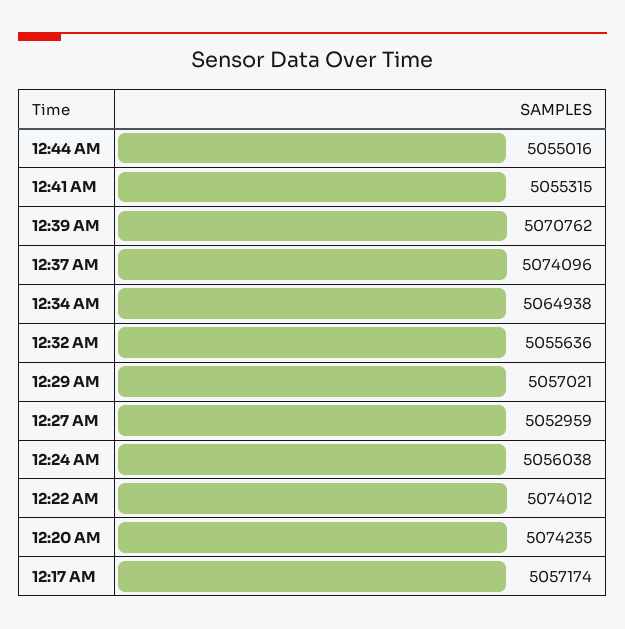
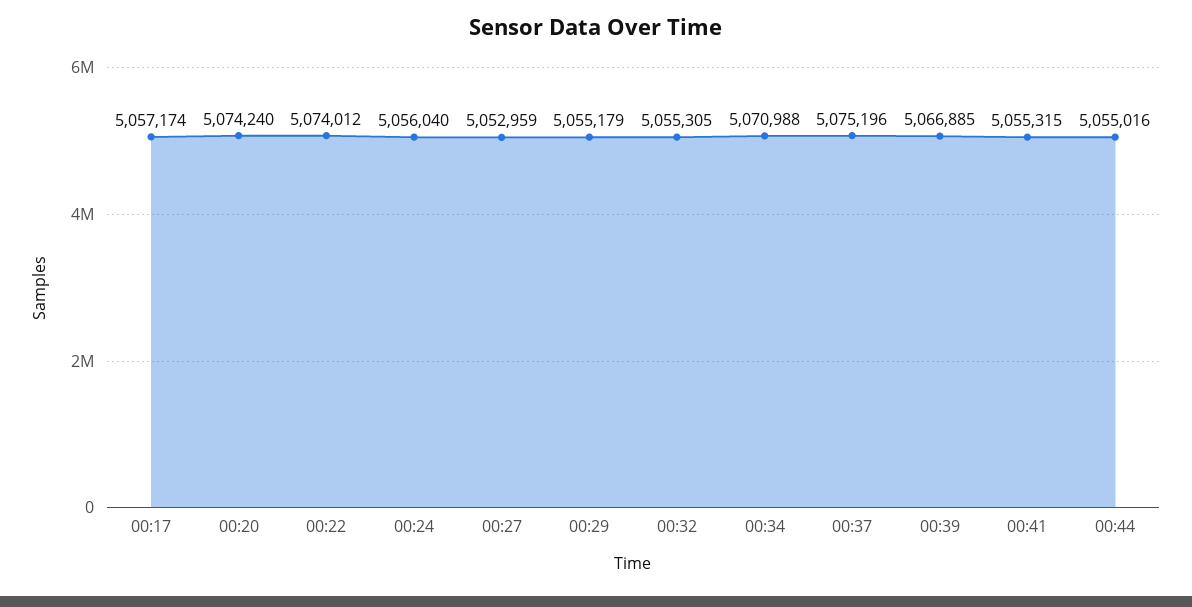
  {
    "12:44 AM": 5055016,
    "12:41 AM": 5055315,
-   "12:39 AM": 5070762,
+   "12:39 AM": 5066885,
-   "12:37 AM": 5074096,
+   "12:37 AM": 5075196,
-   "12:34 AM": 5064938,
+   "12:34 AM": 5070988,
-   "12:32 AM": 5055636,
+   "12:32 AM": 5055305,
-   "12:29 AM": 5057021,
+   "12:29 AM": 5055179,
    "12:27 AM": 5052959,
-   "12:24 AM": 5056038,
+   "12:24 AM": 5056040,
    "12:22 AM": 5074012,
-   "12:20 AM": 5074235,
+   "12:20 AM": 5074240,
    "12:17 AM": 5057174
  }

